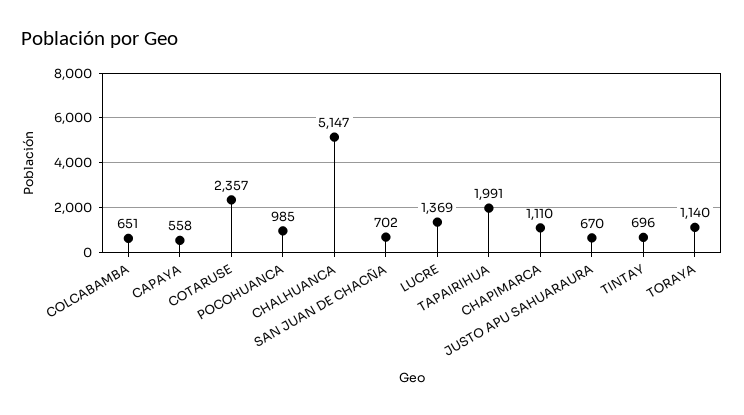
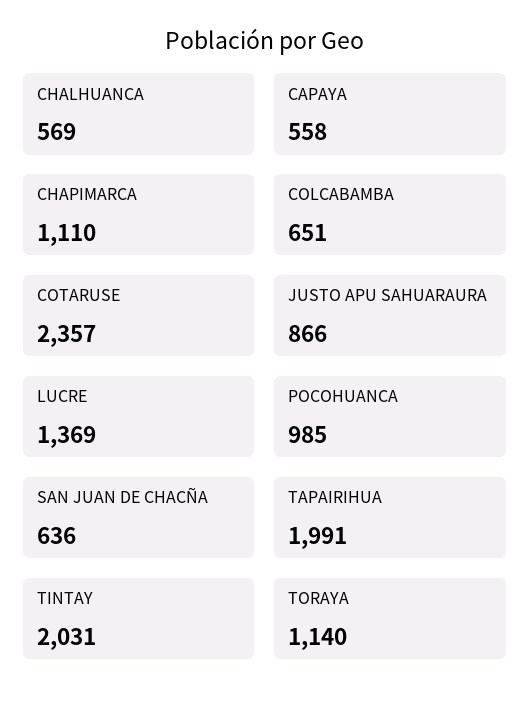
  {
    "COLCABAMBA": 651,
    "CAPAYA": 558,
    "COTARUSE": 2357,
    "POCOHUANCA": 985,
-   "CHALHUANCA": 5147,
+   "CHALHUANCA": 569,
-   "SAN JUAN DE CHACÑA": 702,
+   "SAN JUAN DE CHACÑA": 636,
    "LUCRE": 1369,
    "TAPAIRIHUA": 1991,
    "CHAPIMARCA": 1110,
-   "JUSTO APU SAHUARAURA": 670,
+   "JUSTO APU SAHUARAURA": 866,
-   "TINTAY": 696,
+   "TINTAY": 2031,
    "TORAYA": 1140
  }

